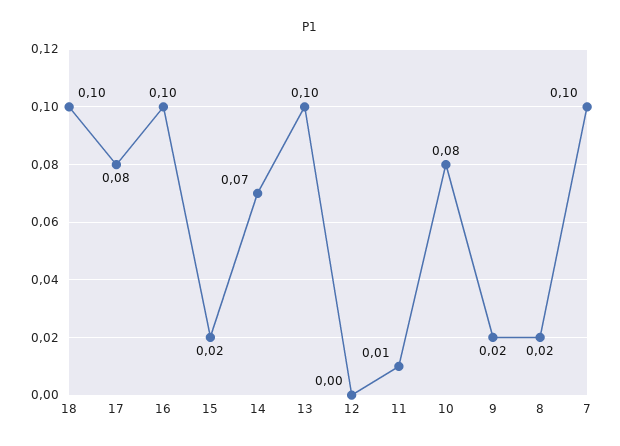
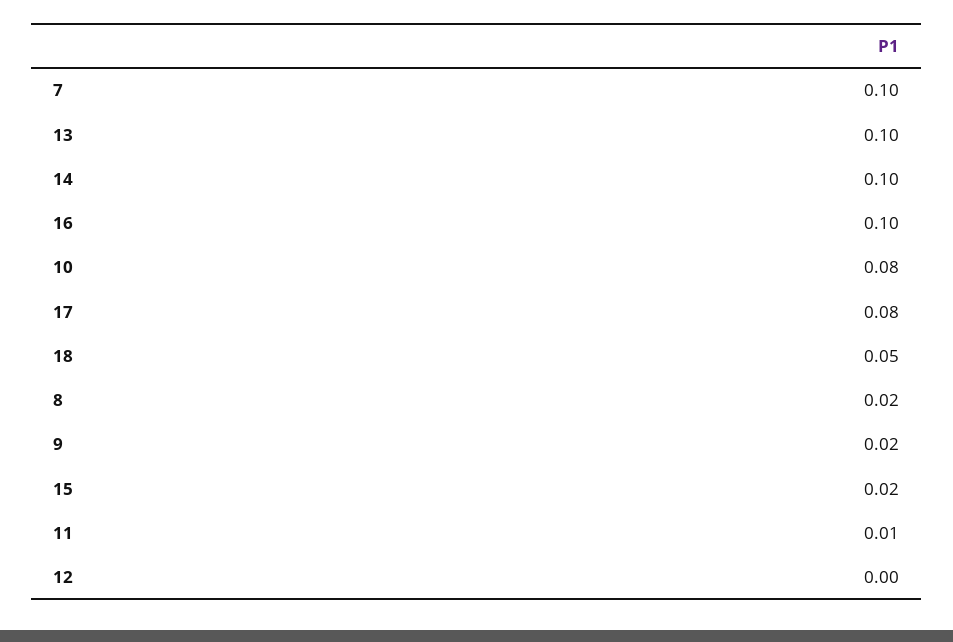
  {
-   "18": 0.1,
+   "18": 0.05,
    "17": 0.08,
    "16": 0.1,
    "15": 0.02,
-   "14": 0.07,
+   "14": 0.1,
    "13": 0.1,
    "12": 0,
    "11": 0.01,
    "10": 0.08,
    "9": 0.02,
    "8": 0.02,
    "7": 0.1
  }

